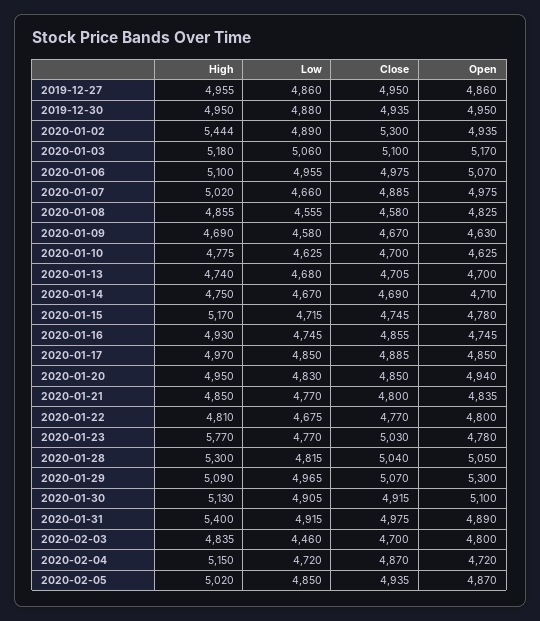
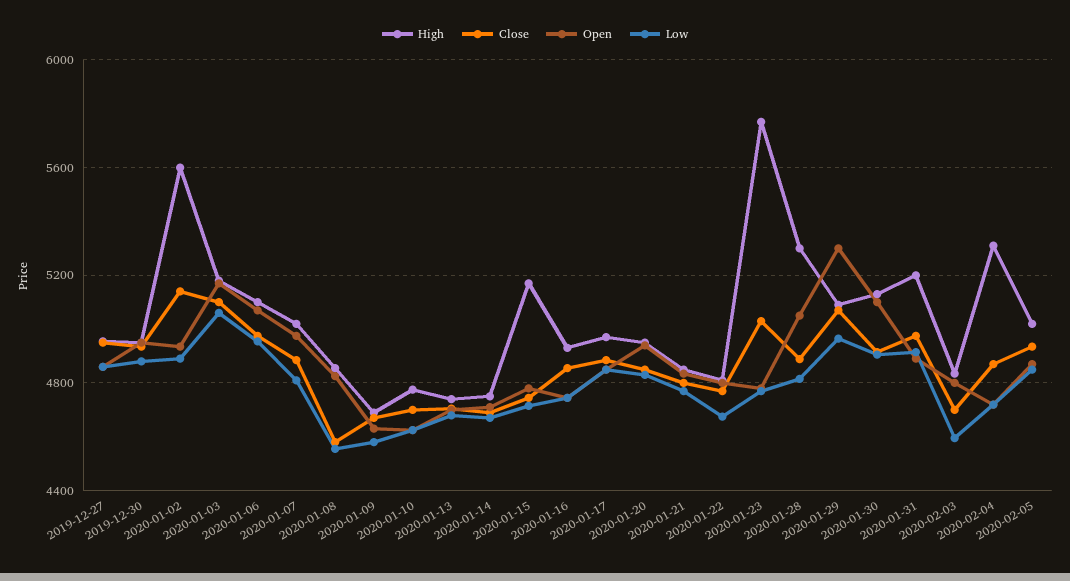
  {
    "High": {
      "2019-12-27": 4955,
      "2019-12-30": 4950,
-     "2020-01-02": 5444,
+     "2020-01-02": 5600,
      "2020-01-03": 5180,
      "2020-01-06": 5100,
      "2020-01-07": 5020,
      "2020-01-08": 4855,
      "2020-01-09": 4690,
      "2020-01-10": 4775,
      "2020-01-13": 4740,
      "2020-01-14": 4750,
      "2020-01-15": 5170,
      "2020-01-16": 4930,
      "2020-01-17": 4970,
      "2020-01-20": 4950,
      "2020-01-21": 4850,
      "2020-01-22": 4810,
      "2020-01-23": 5770,
      "2020-01-28": 5300,
      "2020-01-29": 5090,
      "2020-01-30": 5130,
-     "2020-01-31": 5400,
+     "2020-01-31": 5200,
      "2020-02-03": 4835,
-     "2020-02-04": 5150,
+     "2020-02-04": 5300,
      "2020-02-05": 5020
    },
    "Low": {
      "2019-12-27": 4860,
      "2019-12-30": 4880,
      "2020-01-02": 4890,
      "2020-01-03": 5060,
      "2020-01-06": 4955,
-     "2020-01-07": 4660,
+     "2020-01-07": 4800,
      "2020-01-08": 4555,
      "2020-01-09": 4580,
      "2020-01-10": 4625,
      "2020-01-13": 4680,
      "2020-01-14": 4670,
      "2020-01-15": 4715,
      "2020-01-16": 4745,
      "2020-01-17": 4850,
      "2020-01-20": 4830,
      "2020-01-21": 4770,
      "2020-01-22": 4675,
      "2020-01-23": 4770,
      "2020-01-28": 4815,
      "2020-01-29": 4965,
      "2020-01-30": 4905,
      "2020-01-31": 4915,
-     "2020-02-03": 4460,
+     "2020-02-03": 4600,
      "2020-02-04": 4720,
      "2020-02-05": 4850
    },
    "Close": {
      "2019-12-27": 4950,
      "2019-12-30": 4935,
-     "2020-01-02": 5300,
+     "2020-01-02": 5150,
      "2020-01-03": 5100,
      "2020-01-06": 4975,
      "2020-01-07": 4885,
      "2020-01-08": 4580,
      "2020-01-09": 4670,
      "2020-01-10": 4700,
      "2020-01-13": 4705,
      "2020-01-14": 4690,
      "2020-01-15": 4745,
      "2020-01-16": 4855,
      "2020-01-17": 4885,
      "2020-01-20": 4850,
      "2020-01-21": 4800,
      "2020-01-22": 4770,
      "2020-01-23": 5030,
-     "2020-01-28": 5040,
+     "2020-01-28": 4900,
      "2020-01-29": 5070,
      "2020-01-30": 4915,
      "2020-01-31": 4975,
      "2020-02-03": 4700,
      "2020-02-04": 4870,
      "2020-02-05": 4935
    },
    "Open": {
      "2019-12-27": 4860,
      "2019-12-30": 4950,
      "2020-01-02": 4935,
      "2020-01-03": 5170,
      "2020-01-06": 5070,
      "2020-01-07": 4975,
      "2020-01-08": 4825,
      "2020-01-09": 4630,
      "2020-01-10": 4625,
      "2020-01-13": 4700,
      "2020-01-14": 4710,
      "2020-01-15": 4780,
      "2020-01-16": 4745,
      "2020-01-17": 4850,
      "2020-01-20": 4940,
      "2020-01-21": 4835,
      "2020-01-22": 4800,
      "2020-01-23": 4780,
      "2020-01-28": 5050,
      "2020-01-29": 5300,
      "2020-01-30": 5100,
      "2020-01-31": 4890,
      "2020-02-03": 4800,
      "2020-02-04": 4720,
      "2020-02-05": 4870
    }
  }

